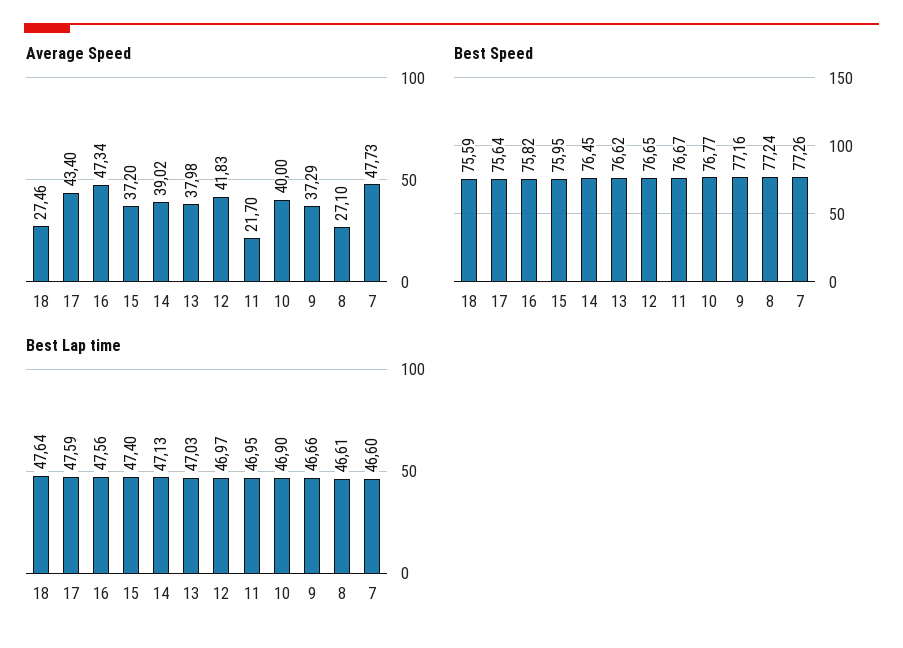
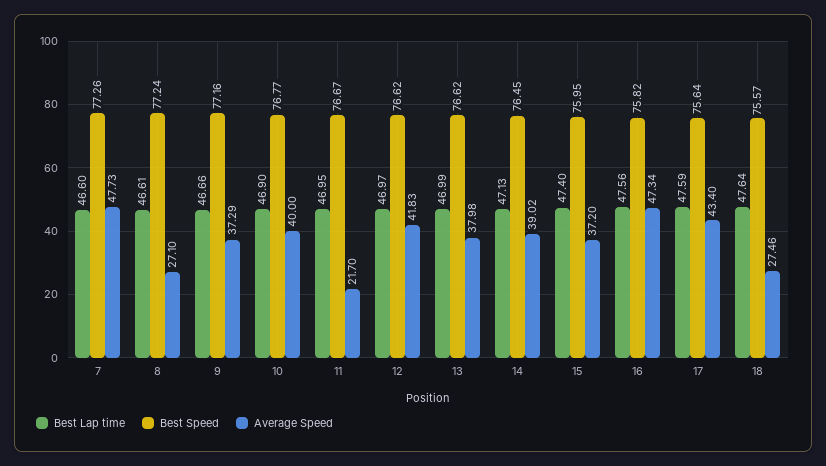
  {
    "Average Speed": {
      "18": 27.46,
      "17": 43.4,
      "16": 47.34,
      "15": 37.2,
      "14": 39.02,
      "13": 37.98,
      "12": 41.83,
      "11": 21.7,
      "10": 40,
      "9": 37.29,
      "8": 27.1,
      "7": 47.73
    },
    "Best Speed": {
-     "18": 75.59,
+     "18": 75.57,
      "17": 75.64,
      "16": 75.82,
      "15": 75.95,
      "14": 76.45,
      "13": 76.62,
-     "12": 76.65,
+     "12": 76.62,
      "11": 76.67,
      "10": 76.77,
      "9": 77.16,
      "8": 77.24,
      "7": 77.26
    },
    "Best Lap time": {
      "18": 47.64,
      "17": 47.59,
      "16": 47.56,
      "15": 47.4,
      "14": 47.13,
-     "13": 47.03,
+     "13": 46.99,
      "12": 46.97,
      "11": 46.95,
      "10": 46.9,
      "9": 46.66,
      "8": 46.61,
      "7": 46.6
    }
  }

